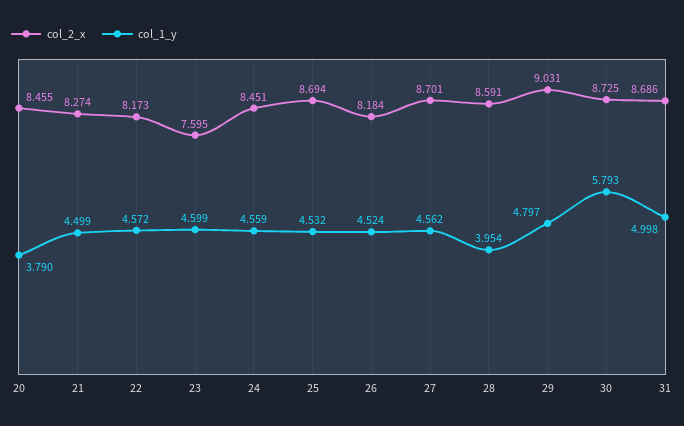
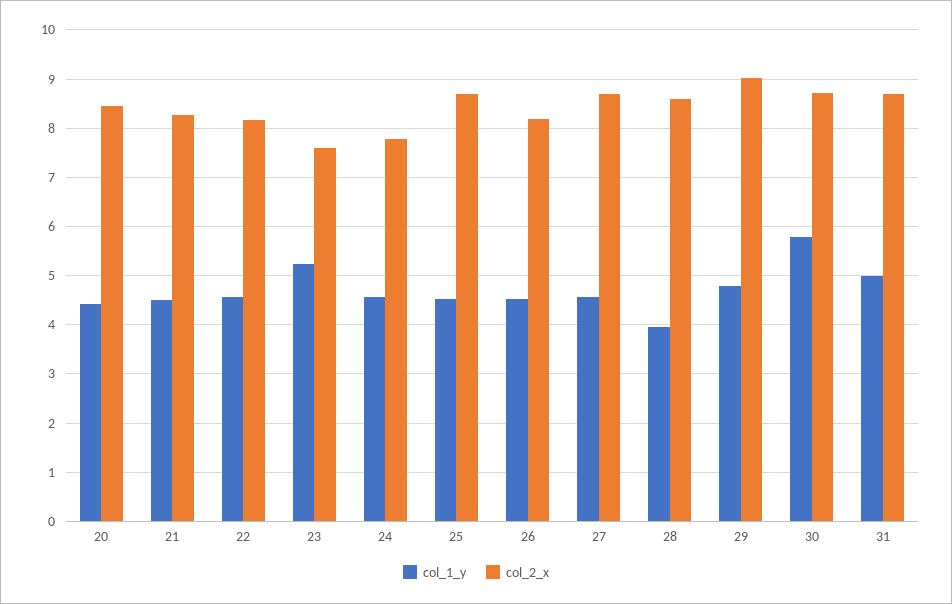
  {
    "col_2_x": {
      "20": 8.455,
      "21": 8.274,
      "22": 8.173,
      "23": 7.595,
-     "24": 8.451,
+     "24": 7.8,
      "25": 8.694,
      "26": 8.184,
      "27": 8.701,
      "28": 8.591,
      "29": 9.031,
      "30": 8.725,
      "31": 8.686
    },
    "col_1_y": {
-     "20": 3.79,
+     "20": 4.4,
      "21": 4.499,
      "22": 4.572,
-     "23": 4.599,
+     "23": 5.2,
      "24": 4.559,
      "25": 4.532,
      "26": 4.524,
      "27": 4.562,
      "28": 3.954,
      "29": 4.797,
      "30": 5.793,
      "31": 4.998
    }
  }

